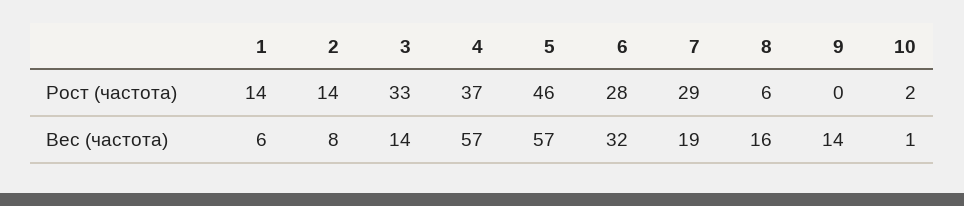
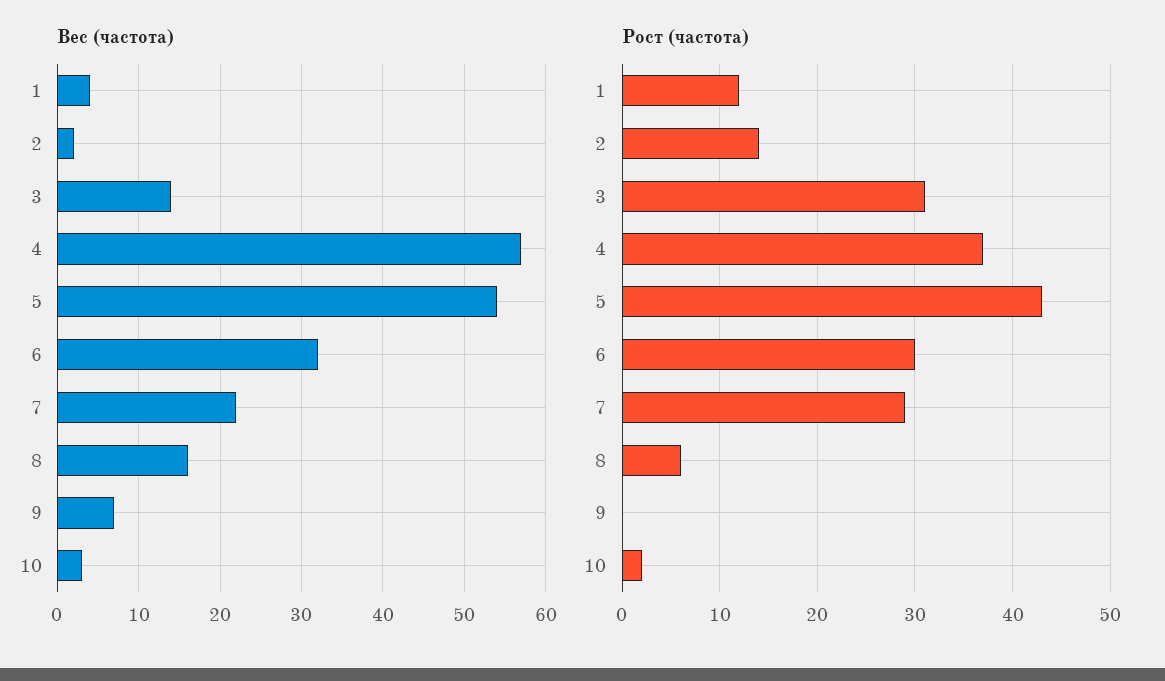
  {
    "Рост (частота)": {
-     "1": 14,
+     "1": 12,
      "2": 14,
-     "3": 33,
+     "3": 31,
      "4": 37,
-     "5": 46,
+     "5": 43,
-     "6": 28,
+     "6": 30,
      "7": 29,
      "8": 6,
      "9": 0,
      "10": 2
    },
    "Вес (частота)": {
-     "1": 6,
+     "1": 4,
-     "2": 8,
+     "2": 2,
      "3": 14,
      "4": 57,
-     "5": 57,
+     "5": 54,
      "6": 32,
-     "7": 19,
+     "7": 22,
      "8": 16,
-     "9": 14,
+     "9": 7,
-     "10": 1
+     "10": 3
    }
  }

